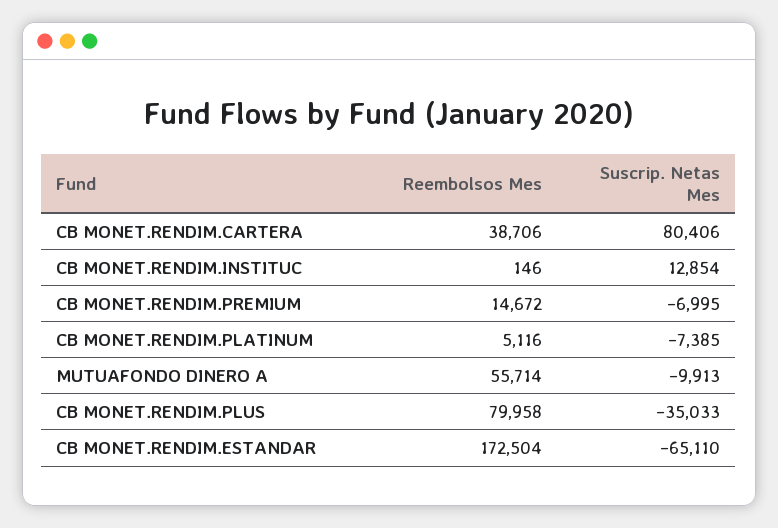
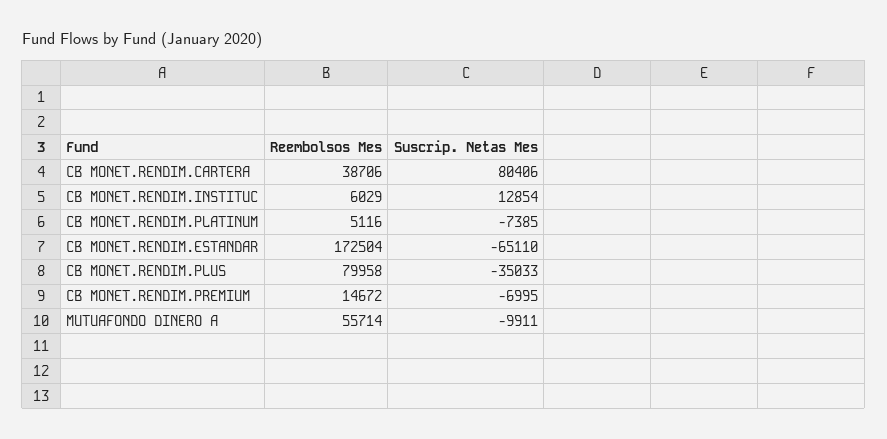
  {
    "Reembolsos Mes": {
      "CB MONET.RENDIM.CARTERA": 38706,
-     "CB MONET.RENDIM.INSTITUC": 146,
+     "CB MONET.RENDIM.INSTITUC": 6029,
      "CB MONET.RENDIM.PREMIUM": 14672,
      "CB MONET.RENDIM.PLATINUM": 5116,
      "MUTUAFONDO DINERO A": 55714,
      "CB MONET.RENDIM.PLUS": 79958,
      "CB MONET.RENDIM.ESTANDAR": 172504
    },
    "Suscrip. Netas Mes": {
      "CB MONET.RENDIM.CARTERA": 80406,
      "CB MONET.RENDIM.INSTITUC": 12854,
      "CB MONET.RENDIM.PREMIUM": -6995,
      "CB MONET.RENDIM.PLATINUM": -7385,
-     "MUTUAFONDO DINERO A": -9913,
+     "MUTUAFONDO DINERO A": -9911,
      "CB MONET.RENDIM.PLUS": -35033,
      "CB MONET.RENDIM.ESTANDAR": -65110
    }
  }

